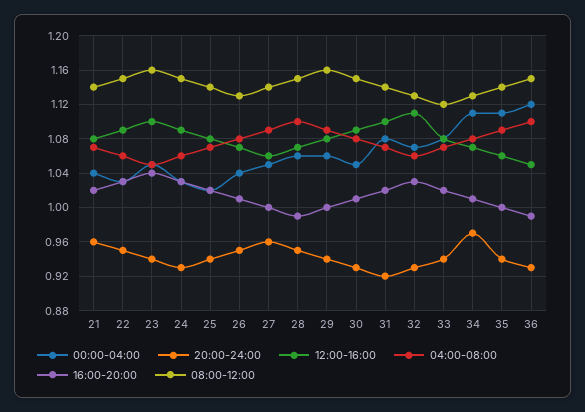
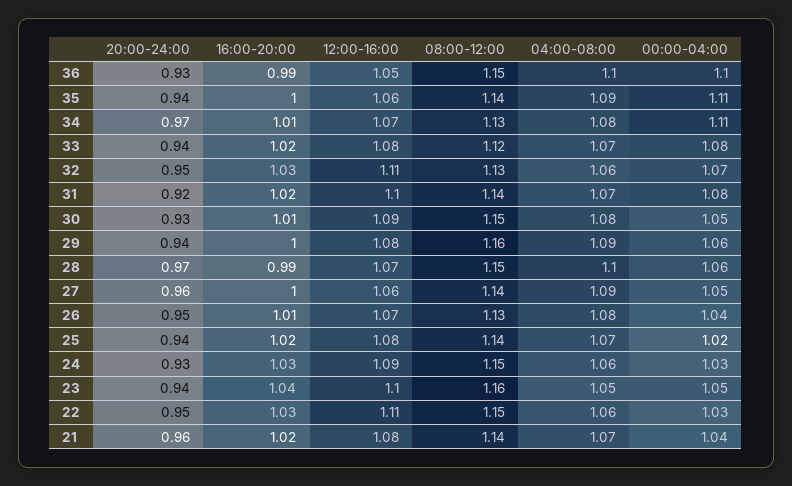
  {
    "00:00-04:00": {
      "21": 1.04,
      "22": 1.03,
      "23": 1.05,
      "24": 1.03,
      "25": 1.02,
      "26": 1.04,
      "27": 1.05,
      "28": 1.06,
      "29": 1.06,
      "30": 1.05,
      "31": 1.08,
      "32": 1.07,
      "33": 1.08,
      "34": 1.11,
      "35": 1.11,
-     "36": 1.12
+     "36": 1.1
    },
    "20:00-24:00": {
      "21": 0.96,
      "22": 0.95,
      "23": 0.94,
      "24": 0.93,
      "25": 0.94,
      "26": 0.95,
      "27": 0.96,
-     "28": 0.95,
+     "28": 0.97,
      "29": 0.94,
      "30": 0.93,
      "31": 0.92,
-     "32": 0.93,
+     "32": 0.95,
      "33": 0.94,
      "34": 0.97,
      "35": 0.94,
      "36": 0.93
    },
    "12:00-16:00": {
      "21": 1.08,
-     "22": 1.09,
+     "22": 1.11,
      "23": 1.1,
      "24": 1.09,
      "25": 1.08,
      "26": 1.07,
      "27": 1.06,
      "28": 1.07,
      "29": 1.08,
      "30": 1.09,
      "31": 1.1,
      "32": 1.11,
      "33": 1.08,
      "34": 1.07,
      "35": 1.06,
      "36": 1.05
    },
    "04:00-08:00": {
      "21": 1.07,
      "22": 1.06,
      "23": 1.05,
      "24": 1.06,
      "25": 1.07,
      "26": 1.08,
      "27": 1.09,
      "28": 1.1,
      "29": 1.09,
      "30": 1.08,
      "31": 1.07,
      "32": 1.06,
      "33": 1.07,
      "34": 1.08,
      "35": 1.09,
      "36": 1.1
    },
    "16:00-20:00": {
      "21": 1.02,
      "22": 1.03,
      "23": 1.04,
      "24": 1.03,
      "25": 1.02,
      "26": 1.01,
      "27": 1,
      "28": 0.99,
      "29": 1,
      "30": 1.01,
      "31": 1.02,
      "32": 1.03,
      "33": 1.02,
      "34": 1.01,
      "35": 1,
      "36": 0.99
    },
    "08:00-12:00": {
      "21": 1.14,
      "22": 1.15,
      "23": 1.16,
      "24": 1.15,
      "25": 1.14,
      "26": 1.13,
      "27": 1.14,
      "28": 1.15,
      "29": 1.16,
      "30": 1.15,
      "31": 1.14,
      "32": 1.13,
      "33": 1.12,
      "34": 1.13,
      "35": 1.14,
      "36": 1.15
    }
  }

